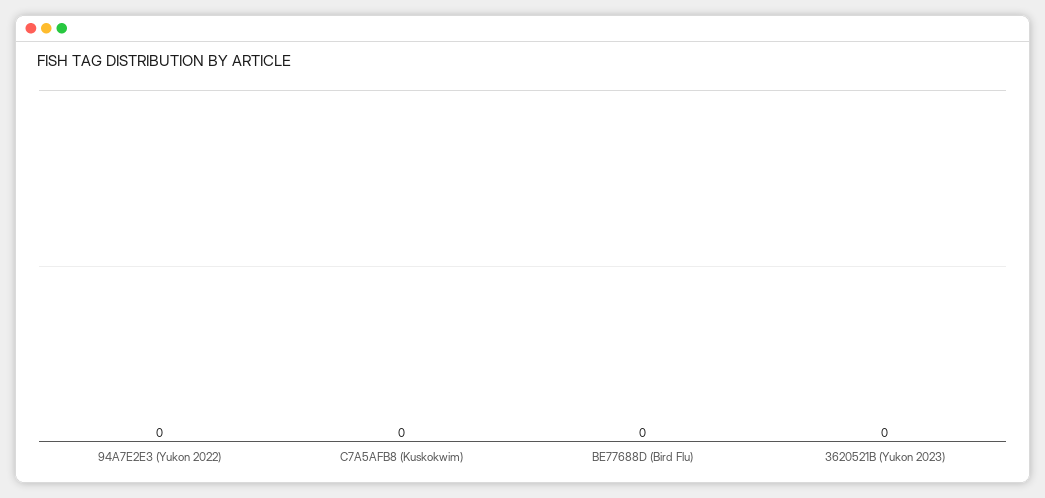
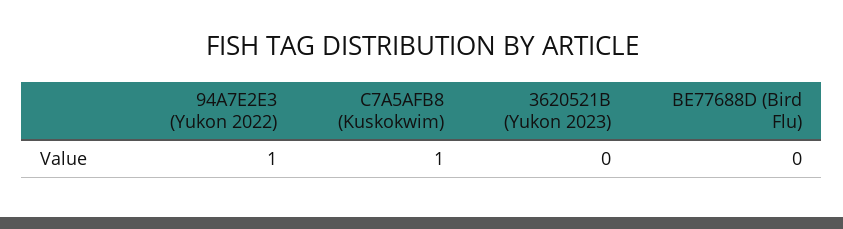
  {
-   "94A7E2E3 (Yukon 2022)": 0,
+   "94A7E2E3 (Yukon 2022)": 1,
-   "C7A5AFB8 (Kuskokwim)": 0,
+   "C7A5AFB8 (Kuskokwim)": 1,
    "BE77688D (Bird Flu)": 0,
    "3620521B (Yukon 2023)": 0
  }

